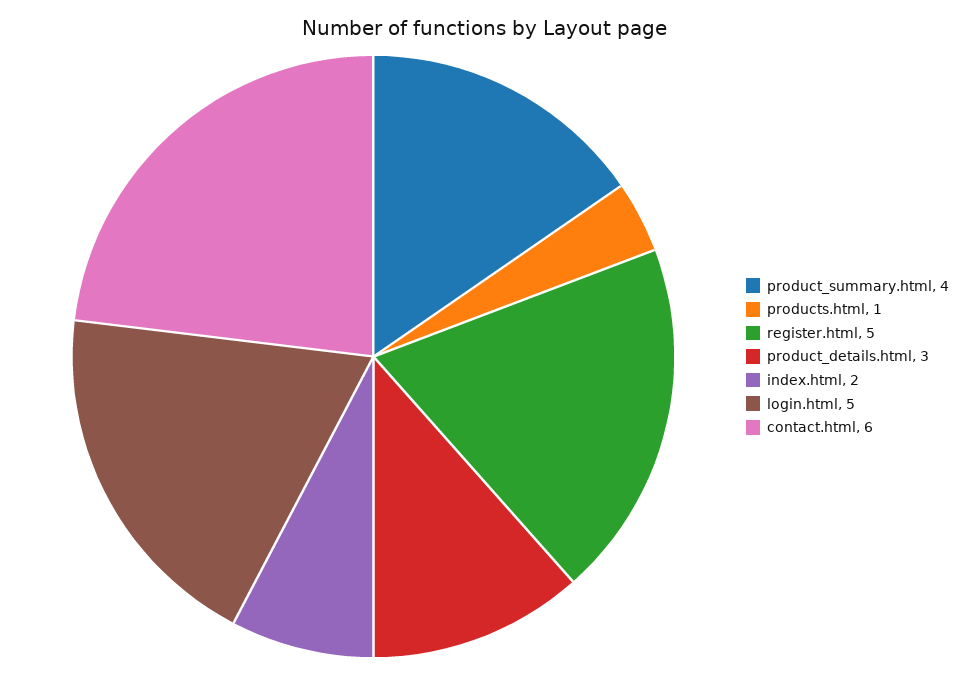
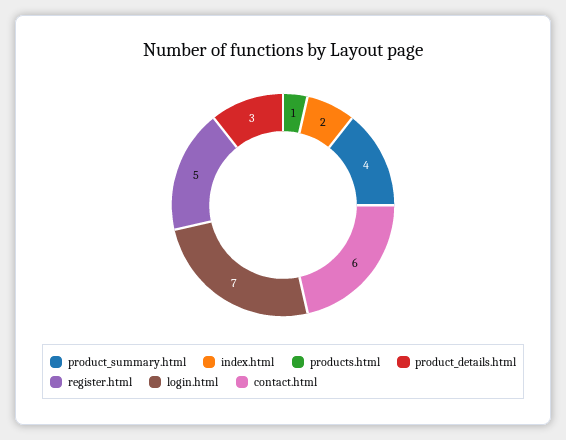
  {
    "product_summary.html": 4,
    "products.html": 1,
    "register.html": 5,
    "product_details.html": 3,
    "index.html": 2,
-   "login.html": 5,
+   "login.html": 7,
    "contact.html": 6
  }

